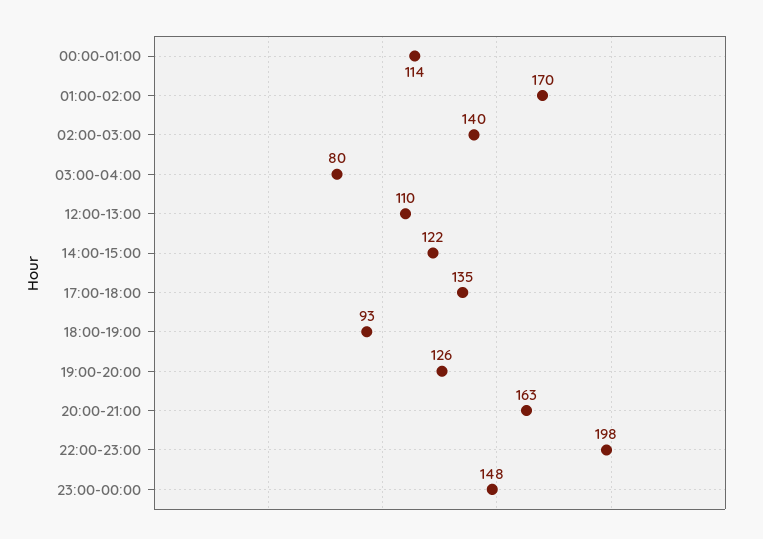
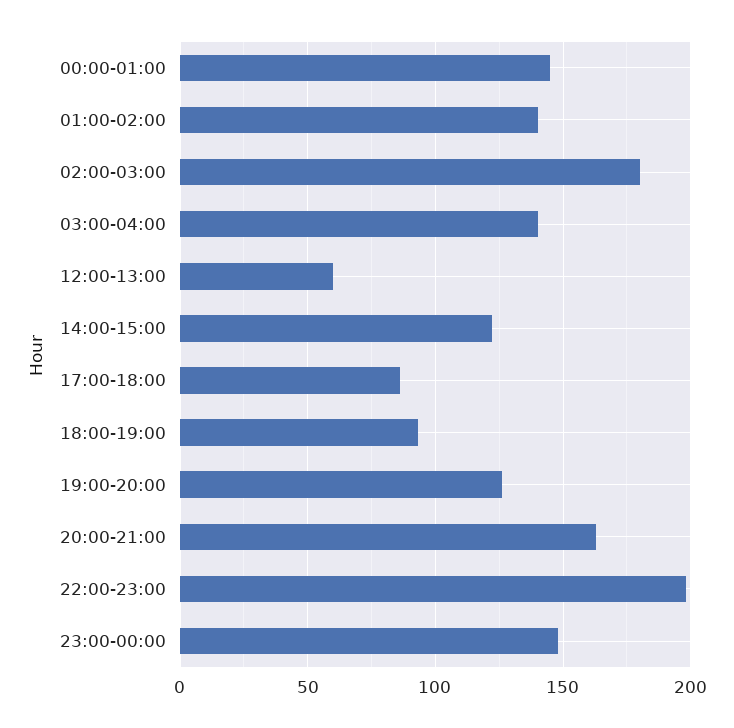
  {
-   "00:00-01:00": 114,
+   "00:00-01:00": 145,
-   "01:00-02:00": 170,
+   "01:00-02:00": 140,
-   "02:00-03:00": 140,
+   "02:00-03:00": 180,
-   "03:00-04:00": 80,
+   "03:00-04:00": 140,
-   "12:00-13:00": 110,
+   "12:00-13:00": 60,
    "14:00-15:00": 122,
-   "17:00-18:00": 135,
+   "17:00-18:00": 85,
    "18:00-19:00": 93,
    "19:00-20:00": 126,
    "20:00-21:00": 163,
    "22:00-23:00": 198,
    "23:00-00:00": 148
  }

